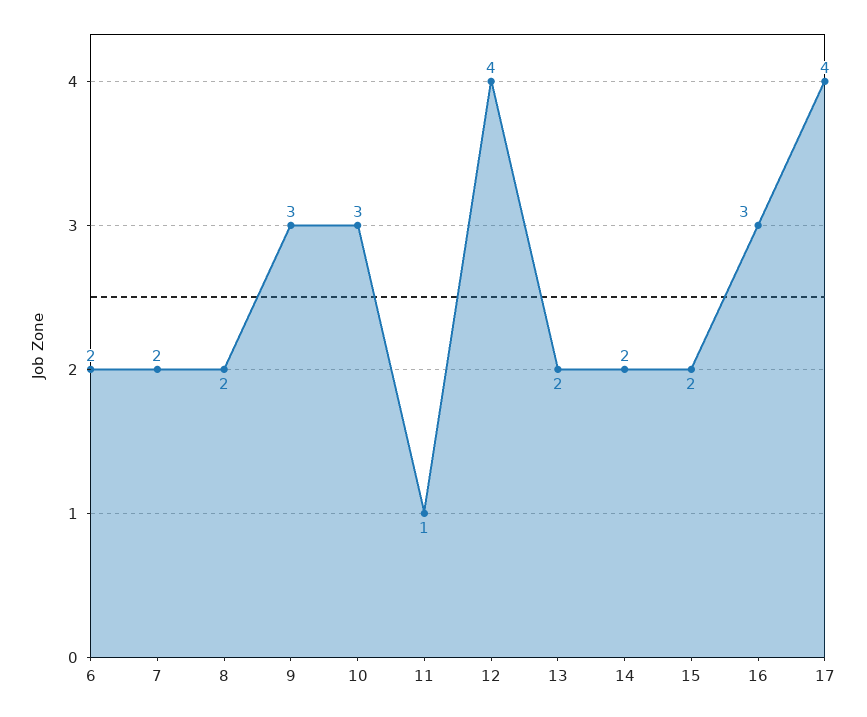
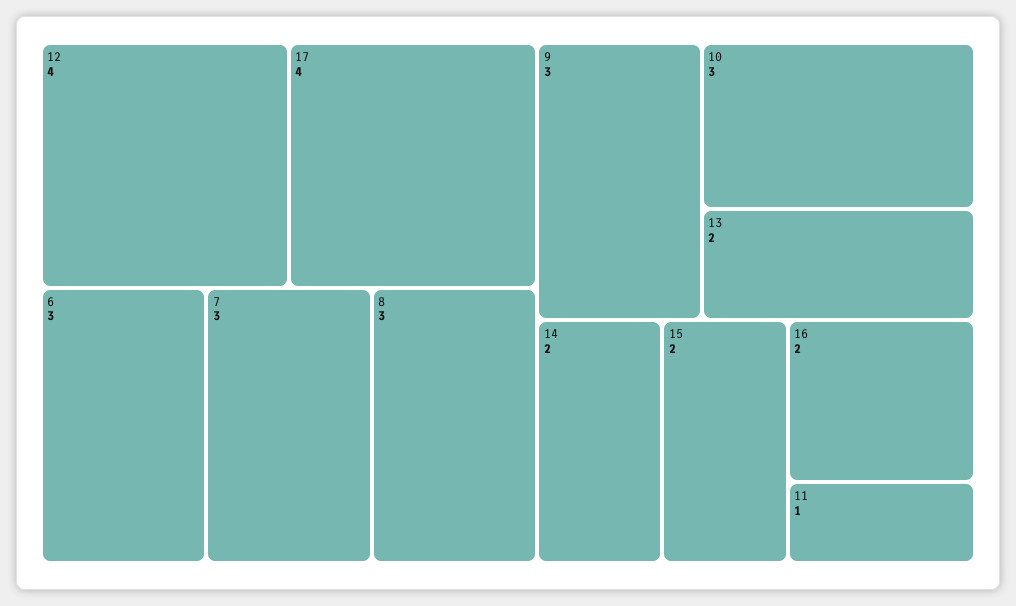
  {
-   "6": 2,
+   "6": 3,
-   "7": 2,
+   "7": 3,
-   "8": 2,
+   "8": 3,
    "9": 3,
    "10": 3,
    "11": 1,
    "12": 4,
    "13": 2,
    "14": 2,
    "15": 2,
-   "16": 3,
+   "16": 2,
    "17": 4
  }

